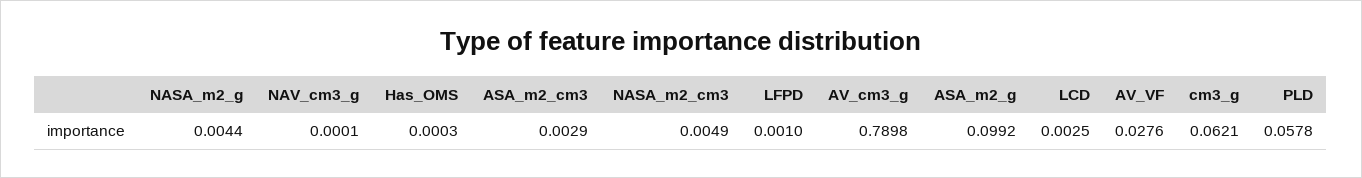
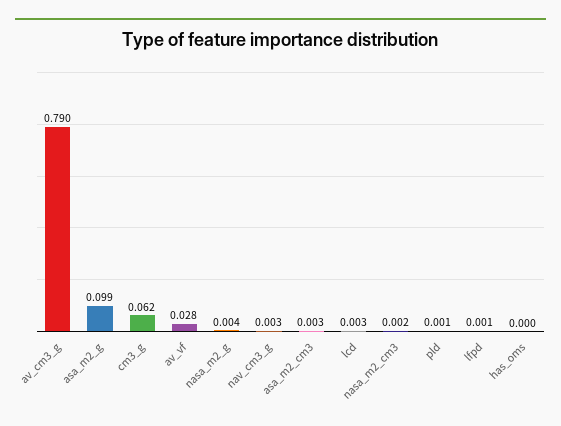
  {
    "NASA_m2_g": 0.0044,
-   "NAV_cm3_g": 0.0001,
+   "NAV_cm3_g": 0.003,
    "Has_OMS": 0.0003,
    "ASA_m2_cm3": 0.0029,
-   "NASA_m2_cm3": 0.0049,
+   "NASA_m2_cm3": 0.002,
    "LFPD": 0.001,
    "AV_cm3_g": 0.7898,
    "ASA_m2_g": 0.0992,
    "LCD": 0.0025,
    "AV_VF": 0.0276,
    "cm3_g": 0.0621,
-   "PLD": 0.0578
+   "PLD": 0.001
  }

